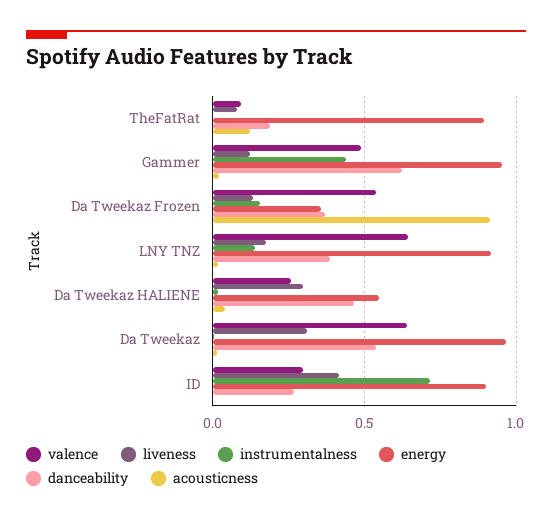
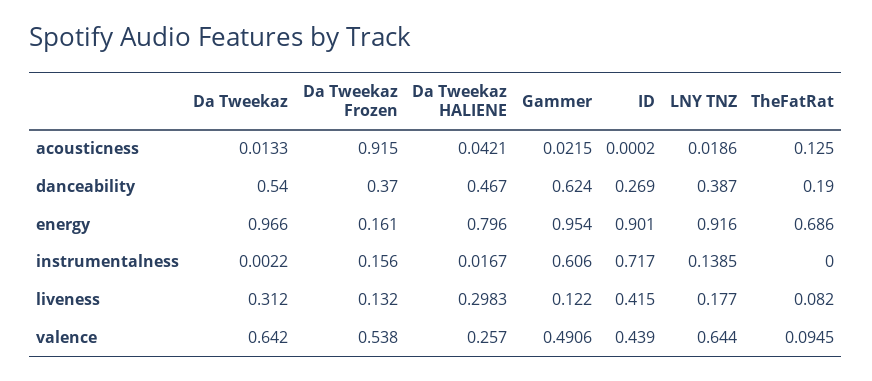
  {
    "valence": {
      "TheFatRat": 0.0945,
      "Gammer": 0.4906,
      "Da Tweekaz Frozen": 0.538,
      "LNY TNZ": 0.644,
      "Da Tweekaz HALIENE": 0.257,
      "Da Tweekaz": 0.642,
-     "ID": 0.3
+     "ID": 0.439
    },
    "liveness": {
      "TheFatRat": 0.082,
      "Gammer": 0.122,
      "Da Tweekaz Frozen": 0.132,
      "LNY TNZ": 0.177,
      "Da Tweekaz HALIENE": 0.2983,
      "Da Tweekaz": 0.312,
      "ID": 0.415
    },
    "instrumentalness": {
      "TheFatRat": 0,
-     "Gammer": 0.45,
+     "Gammer": 0.606,
      "Da Tweekaz Frozen": 0.156,
      "LNY TNZ": 0.1385,
      "Da Tweekaz HALIENE": 0.0167,
      "Da Tweekaz": 0.0022,
      "ID": 0.717
    },
    "energy": {
-     "TheFatRat": 0.9,
+     "TheFatRat": 0.686,
      "Gammer": 0.954,
-     "Da Tweekaz Frozen": 0.35,
+     "Da Tweekaz Frozen": 0.161,
      "LNY TNZ": 0.916,
-     "Da Tweekaz HALIENE": 0.55,
+     "Da Tweekaz HALIENE": 0.796,
      "Da Tweekaz": 0.966,
      "ID": 0.901
    },
    "danceability": {
      "TheFatRat": 0.19,
      "Gammer": 0.624,
      "Da Tweekaz Frozen": 0.37,
      "LNY TNZ": 0.387,
      "Da Tweekaz HALIENE": 0.467,
      "Da Tweekaz": 0.54,
      "ID": 0.269
    },
    "acousticness": {
      "TheFatRat": 0.125,
      "Gammer": 0.0215,
      "Da Tweekaz Frozen": 0.915,
      "LNY TNZ": 0.0186,
      "Da Tweekaz HALIENE": 0.0421,
      "Da Tweekaz": 0.0133,
      "ID": 0.0002
    }
  }

